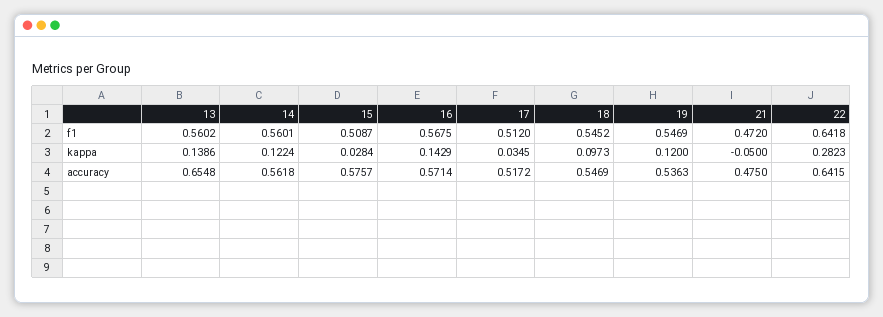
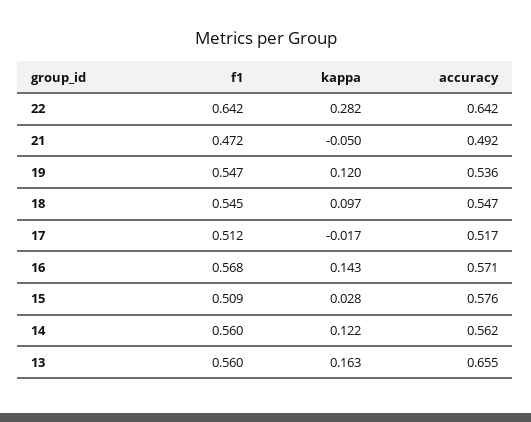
  {
    "13": {
      "f1": 0.5602,
-     "kappa": 0.1386,
+     "kappa": 0.163,
      "accuracy": 0.6548
    },
    "14": {
      "f1": 0.5601,
      "kappa": 0.1224,
      "accuracy": 0.5618
    },
    "15": {
      "f1": 0.5087,
      "kappa": 0.0284,
      "accuracy": 0.5757
    },
    "16": {
      "f1": 0.5675,
      "kappa": 0.1429,
      "accuracy": 0.5714
    },
    "17": {
      "f1": 0.512,
-     "kappa": 0.0345,
+     "kappa": -0.017,
      "accuracy": 0.5172
    },
    "18": {
      "f1": 0.5452,
      "kappa": 0.0973,
      "accuracy": 0.5469
    },
    "19": {
      "f1": 0.5469,
      "kappa": 0.12,
      "accuracy": 0.5363
    },
    "21": {
      "f1": 0.472,
      "kappa": -0.05,
-     "accuracy": 0.475
+     "accuracy": 0.492
    },
    "22": {
      "f1": 0.6418,
      "kappa": 0.2823,
      "accuracy": 0.6415
    }
  }

